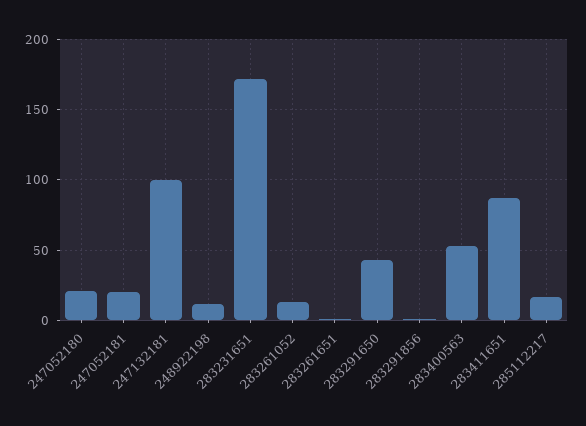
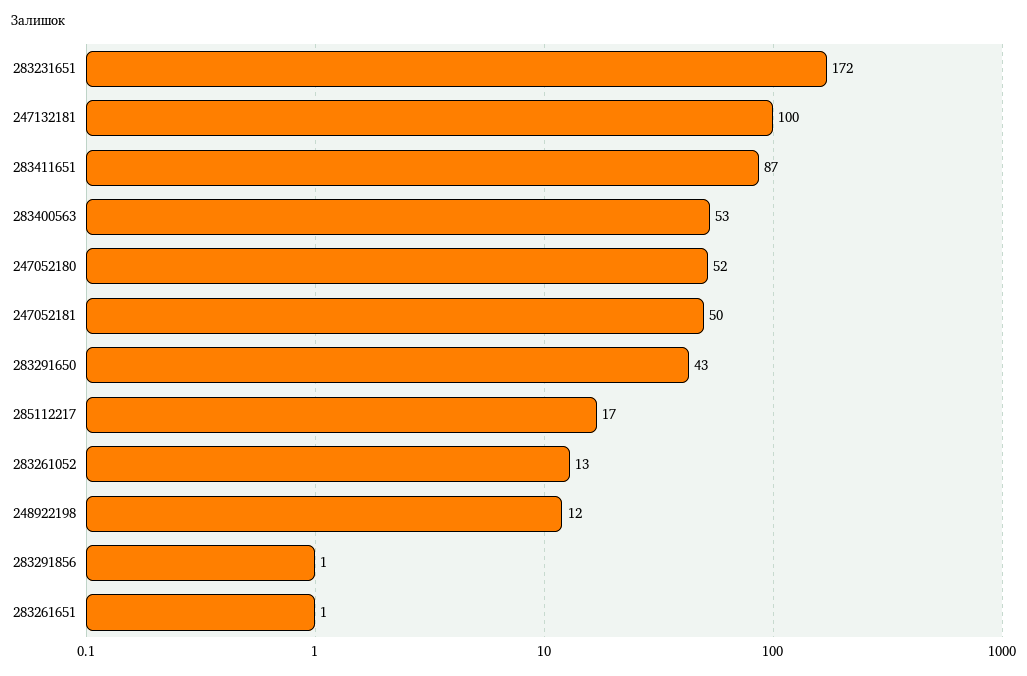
  {
-   "247052180": 20,
+   "247052180": 52,
-   "247052181": 20,
+   "247052181": 50,
    "247132181": 100,
    "248922198": 12,
    "283231651": 172,
    "283261052": 13,
    "283261651": 1,
    "283291650": 43,
    "283291856": 1,
    "283400563": 53,
    "283411651": 87,
    "285112217": 17
  }

